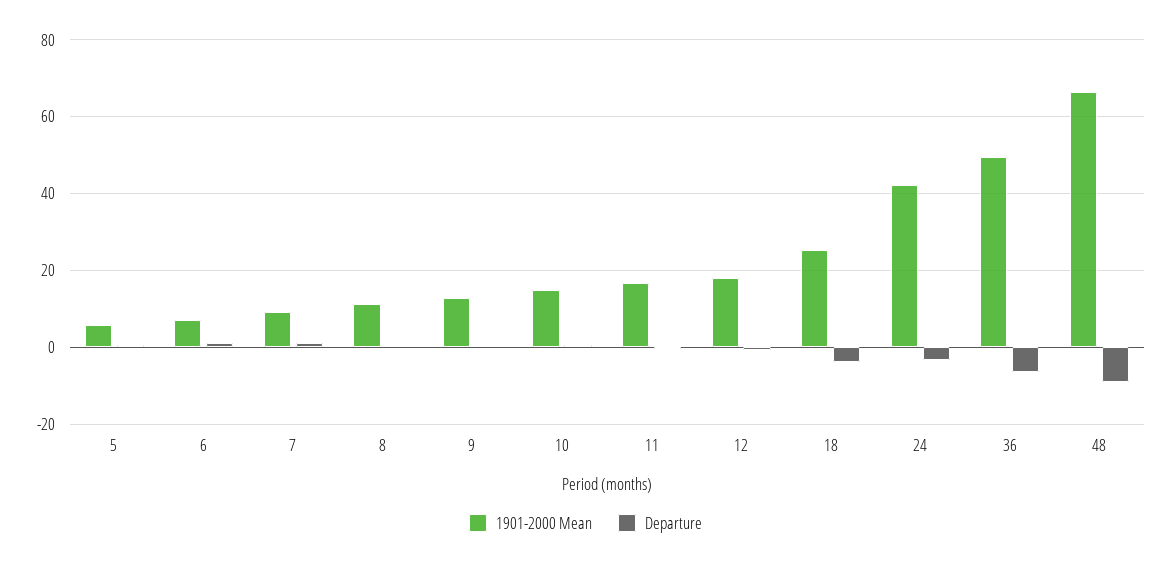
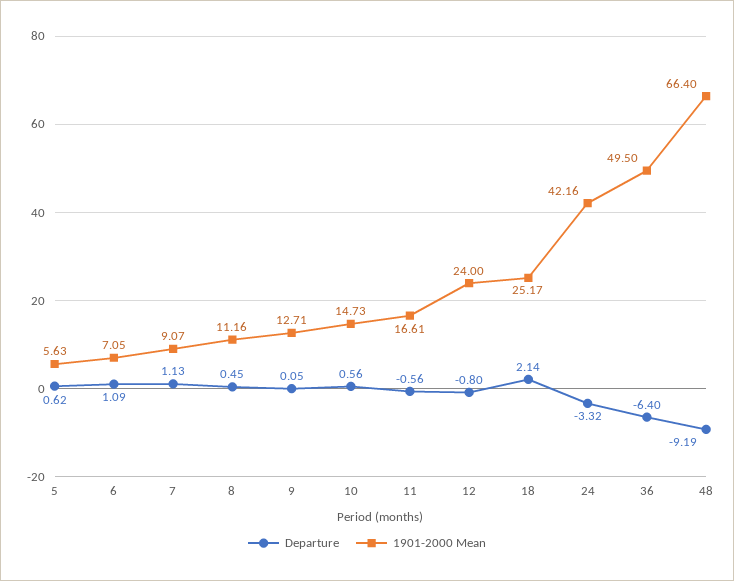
  {
    "1901-2000 Mean": {
      "5": 5.63,
      "6": 7.05,
      "7": 9.07,
      "8": 11.16,
      "9": 12.71,
      "10": 14.73,
      "11": 16.61,
-     "12": 18,
+     "12": 24,
      "18": 25.17,
      "24": 42.16,
      "36": 49.5,
      "48": 66.4
    },
    "Departure": {
      "5": 0.62,
      "6": 1.09,
      "7": 1.13,
      "8": 0.45,
      "9": 0.05,
      "10": 0.56,
      "11": -0.56,
      "12": -0.8,
-     "18": -4,
+     "18": 2.14,
      "24": -3.32,
      "36": -6.4,
      "48": -9.19
    }
  }

